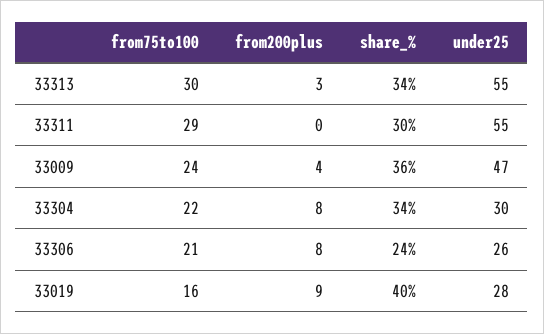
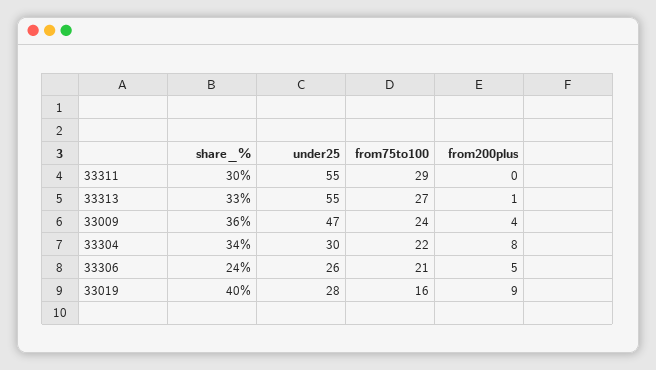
  {
    "from75to100": {
-     "33313": 30,
+     "33313": 27,
      "33311": 29,
      "33009": 24,
      "33304": 22,
      "33306": 21,
      "33019": 16
    },
    "from200plus": {
-     "33313": 3,
+     "33313": 1,
      "33311": 0,
      "33009": 4,
      "33304": 8,
-     "33306": 8,
+     "33306": 5,
      "33019": 9
    },
    "share_%": {
-     "33313": 34,
+     "33313": 33,
      "33311": 30,
      "33009": 36,
      "33304": 34,
      "33306": 24,
      "33019": 40
    },
    "under25": {
      "33313": 55,
      "33311": 55,
      "33009": 47,
      "33304": 30,
      "33306": 26,
      "33019": 28
    }
  }

